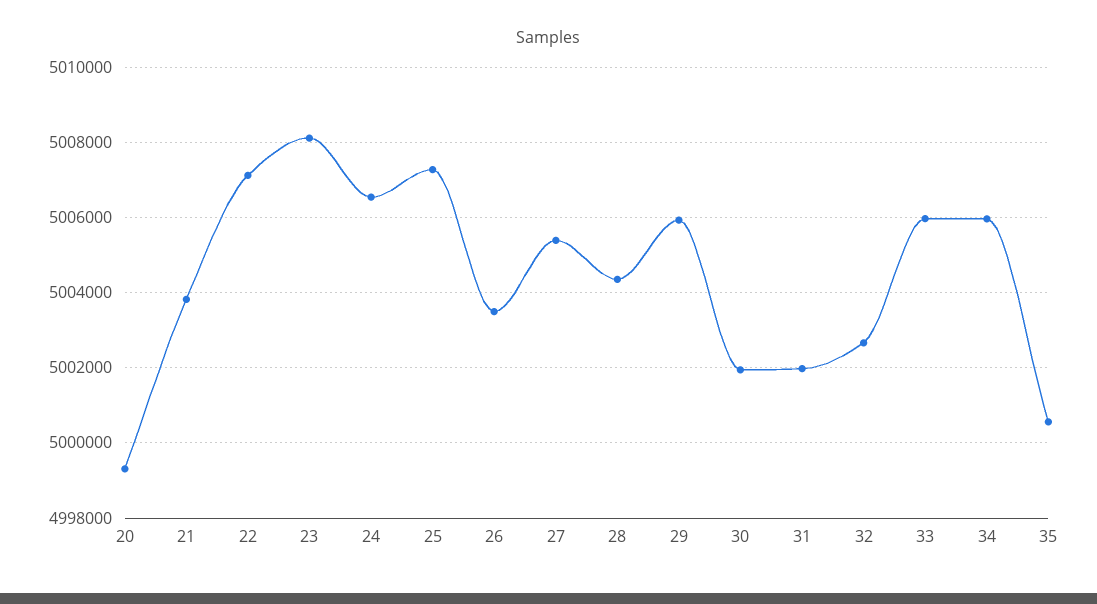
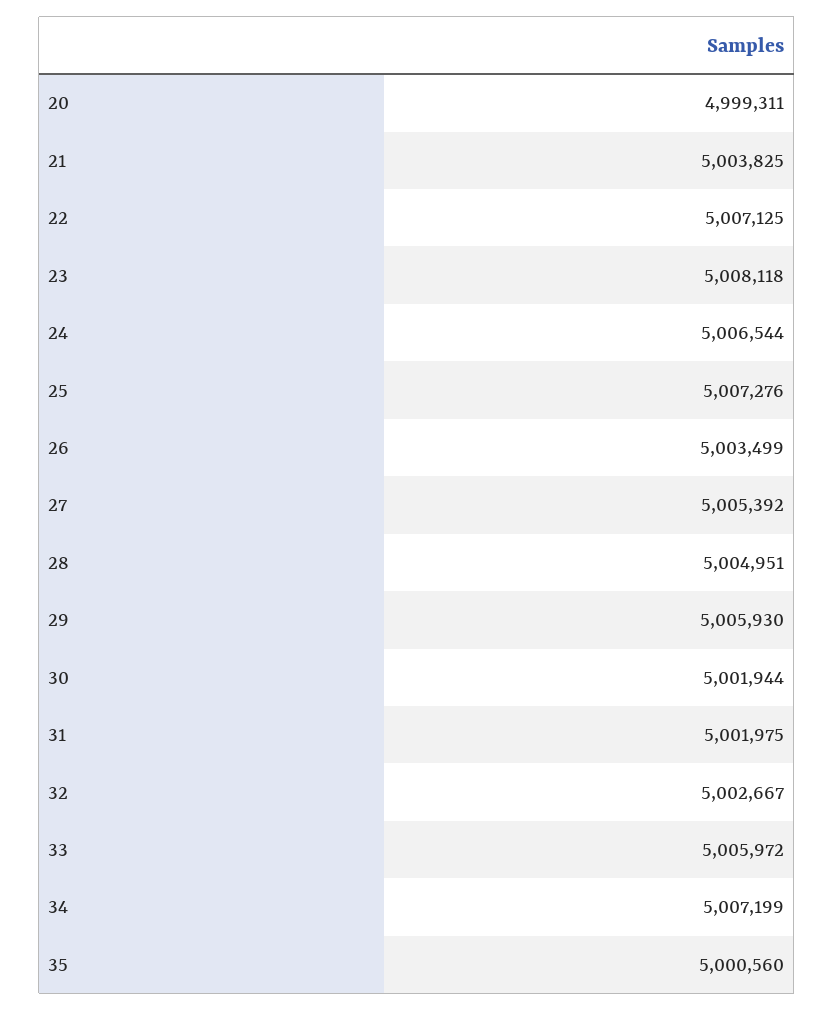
  {
    "20": 4999311,
    "21": 5003825,
    "22": 5007125,
    "23": 5008118,
    "24": 5006544,
    "25": 5007276,
    "26": 5003499,
    "27": 5005392,
-   "28": 5004400,
+   "28": 5004951,
    "29": 5005930,
    "30": 5001944,
    "31": 5001975,
    "32": 5002667,
    "33": 5005972,
-   "34": 5006000,
+   "34": 5007199,
    "35": 5000560
  }

